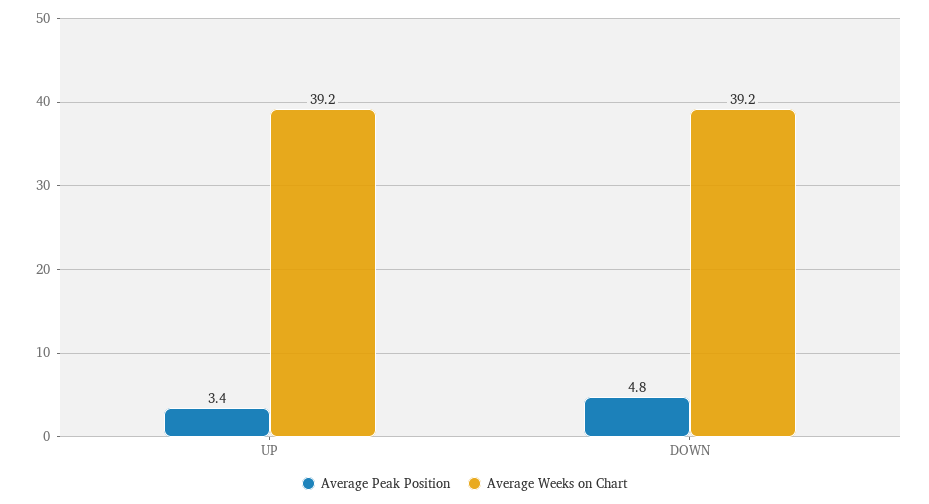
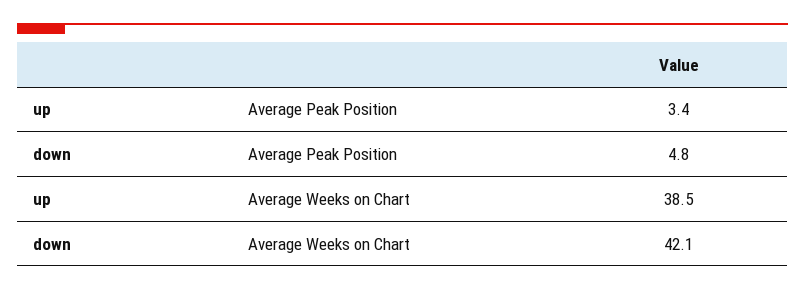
  {
    "Average Peak Position": {
      "UP": 3.4,
      "DOWN": 4.8
    },
    "Average Weeks on Chart": {
-     "UP": 39.2,
+     "UP": 38.5,
-     "DOWN": 39.2
+     "DOWN": 42.1
    }
  }

